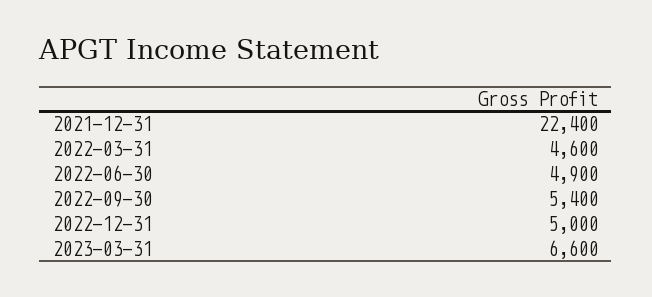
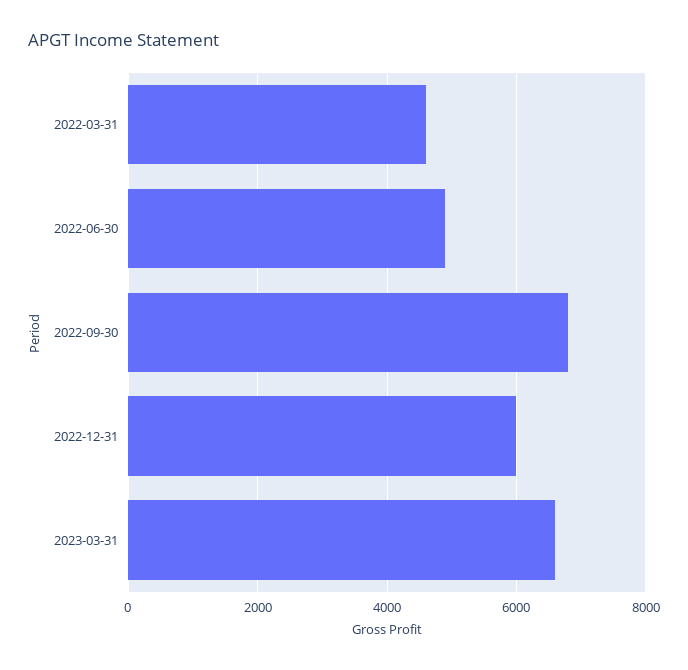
  {
-   "2021-12-31": 22400,
    "2022-03-31": 4600,
    "2022-06-30": 4900,
-   "2022-09-30": 5400,
+   "2022-09-30": 6800,
-   "2022-12-31": 5000,
+   "2022-12-31": 6000,
    "2023-03-31": 6600
  }

